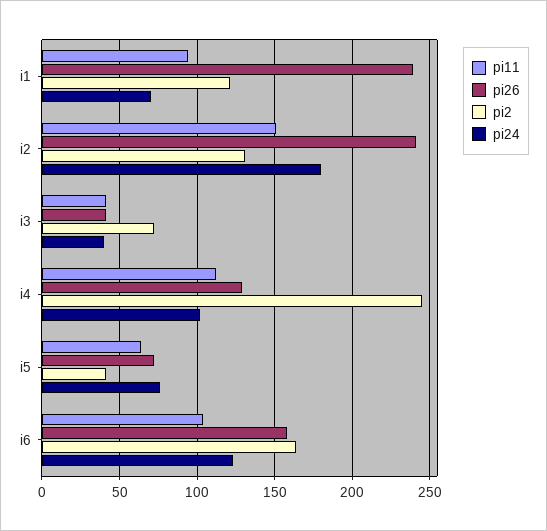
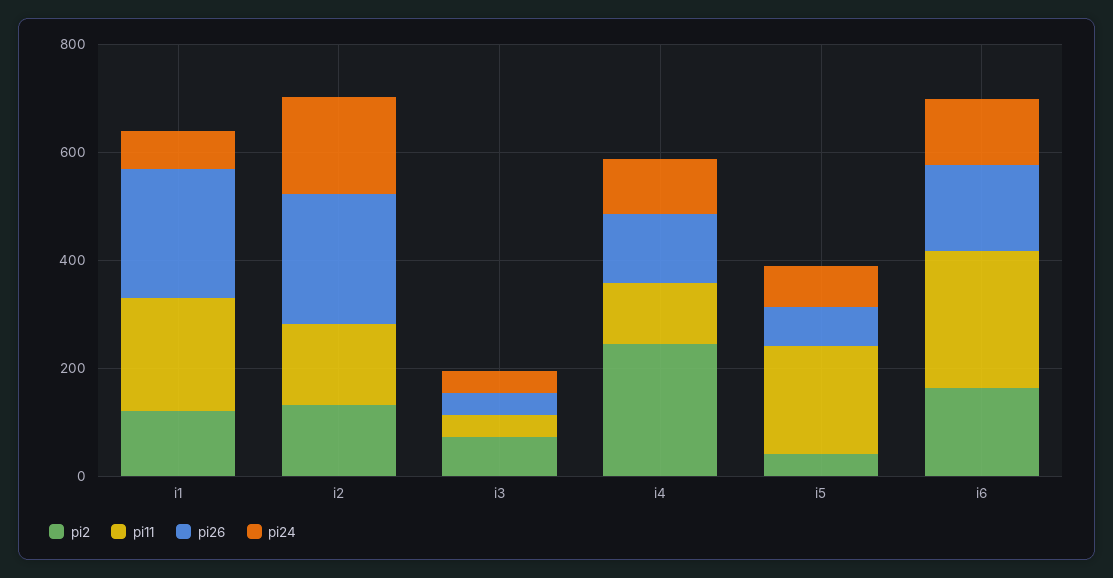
  {
    "pi11": {
-     "i1": 95,
+     "i1": 200,
      "i2": 150,
      "i3": 40,
      "i4": 110,
-     "i5": 65,
+     "i5": 200,
-     "i6": 105
+     "i6": 250
    },
    "pi26": {
      "i1": 240,
      "i2": 240,
      "i3": 40,
      "i4": 130,
      "i5": 70,
      "i6": 160
    },
    "pi2": {
      "i1": 120,
      "i2": 130,
      "i3": 70,
      "i4": 245,
      "i5": 40,
      "i6": 165
    },
    "pi24": {
      "i1": 70,
      "i2": 180,
      "i3": 40,
      "i4": 100,
      "i5": 75,
      "i6": 125
    }
  }

